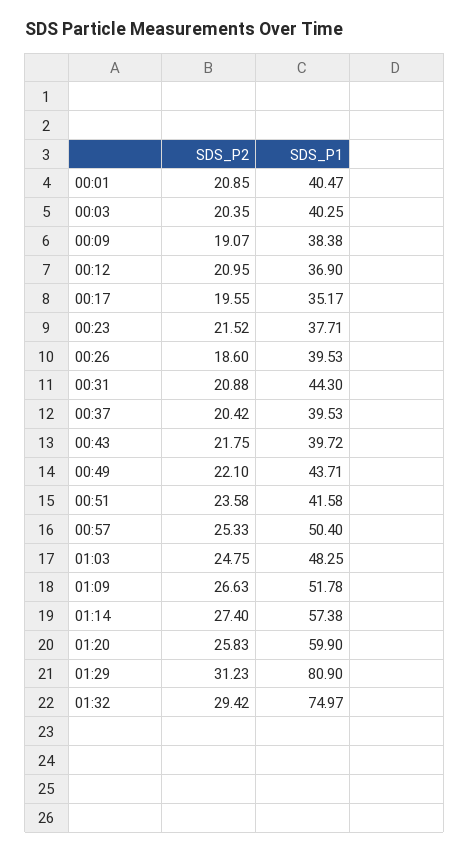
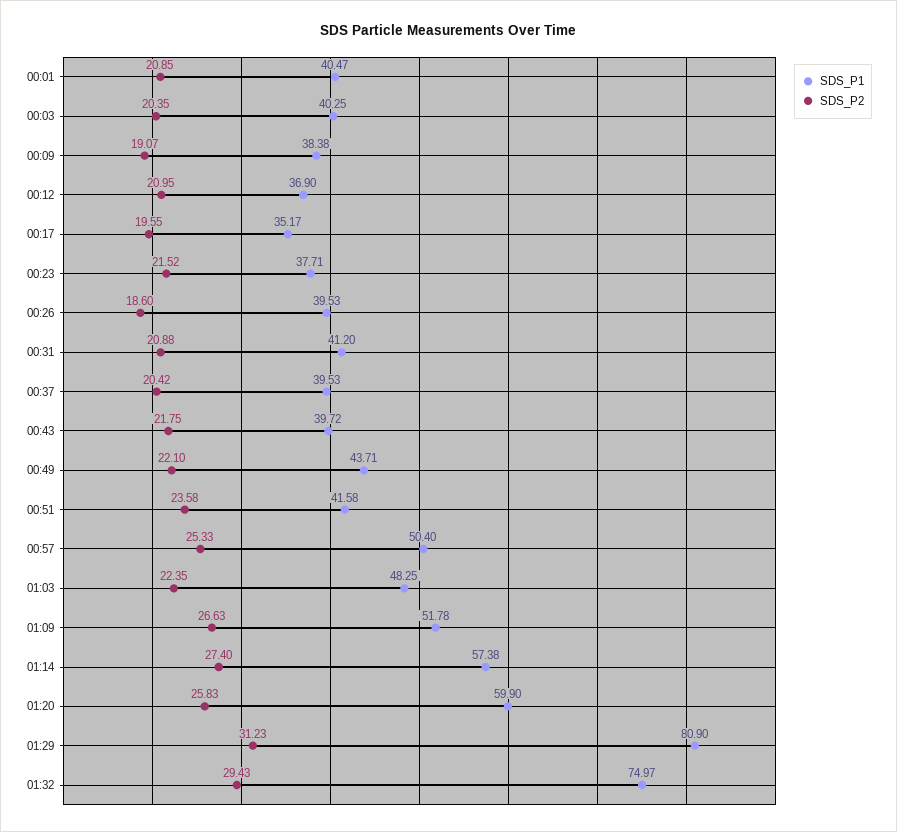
  {
    "SDS_P2": {
      "00:01": 20.85,
      "00:03": 20.35,
      "00:09": 19.07,
      "00:12": 20.95,
      "00:17": 19.55,
      "00:23": 21.52,
      "00:26": 18.6,
      "00:31": 20.88,
      "00:37": 20.42,
      "00:43": 21.75,
      "00:49": 22.1,
      "00:51": 23.58,
      "00:57": 25.33,
-     "01:03": 24.75,
+     "01:03": 22.35,
      "01:09": 26.63,
      "01:14": 27.4,
      "01:20": 25.83,
      "01:29": 31.23,
-     "01:32": 29.42
+     "01:32": 29.43
    },
    "SDS_P1": {
      "00:01": 40.47,
      "00:03": 40.25,
      "00:09": 38.38,
      "00:12": 36.9,
      "00:17": 35.17,
      "00:23": 37.71,
      "00:26": 39.53,
-     "00:31": 44.3,
+     "00:31": 41.2,
      "00:37": 39.53,
      "00:43": 39.72,
      "00:49": 43.71,
      "00:51": 41.58,
      "00:57": 50.4,
      "01:03": 48.25,
      "01:09": 51.78,
      "01:14": 57.38,
      "01:20": 59.9,
      "01:29": 80.9,
      "01:32": 74.97
    }
  }

